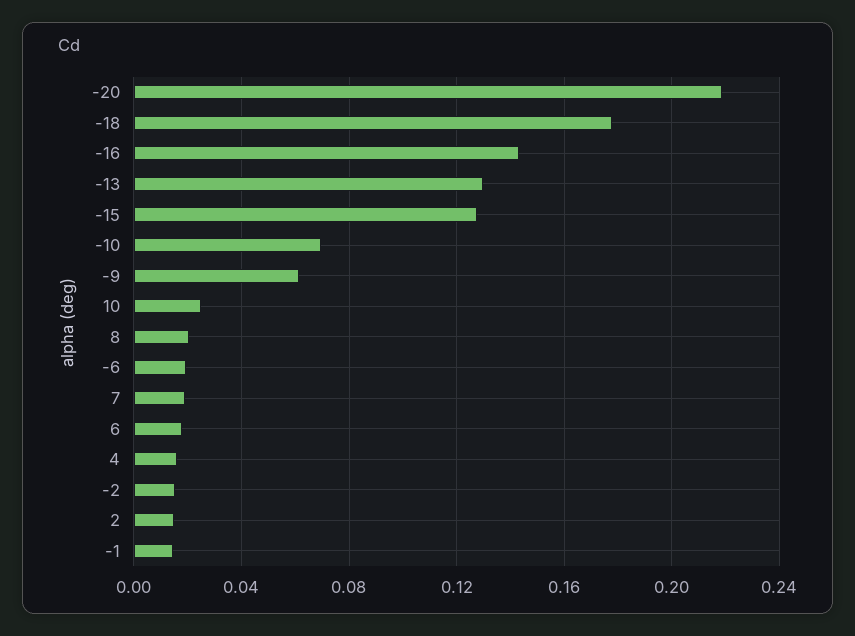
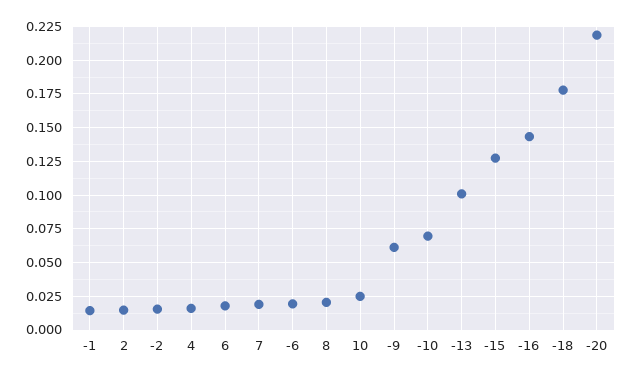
  {
    "-20": 0.22,
    "-18": 0.18,
    "-16": 0.145,
-   "-13": 0.13,
+   "-13": 0.1,
    "-15": 0.13,
    "-10": 0.07,
    "-9": 0.06,
    "10": 0.025,
    "8": 0.02,
    "-6": 0.02,
    "7": 0.02,
    "6": 0.02,
    "4": 0.015,
    "-2": 0.015,
    "2": 0.015,
    "-1": 0.015
  }

